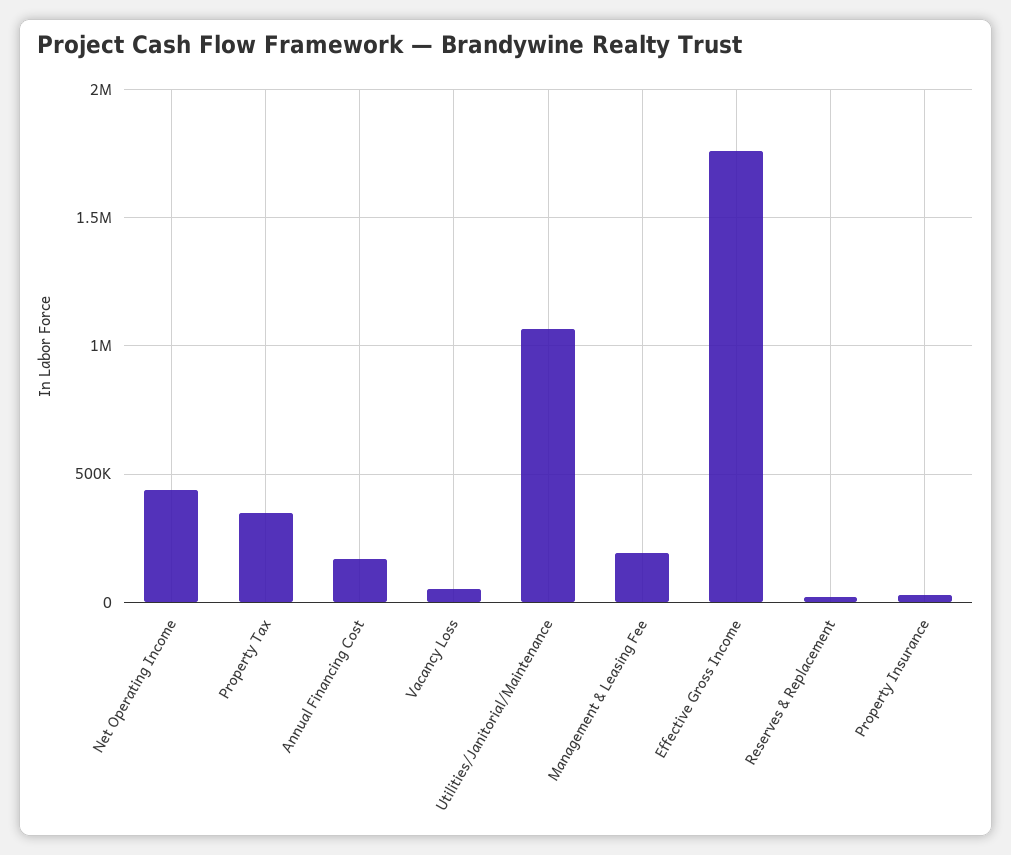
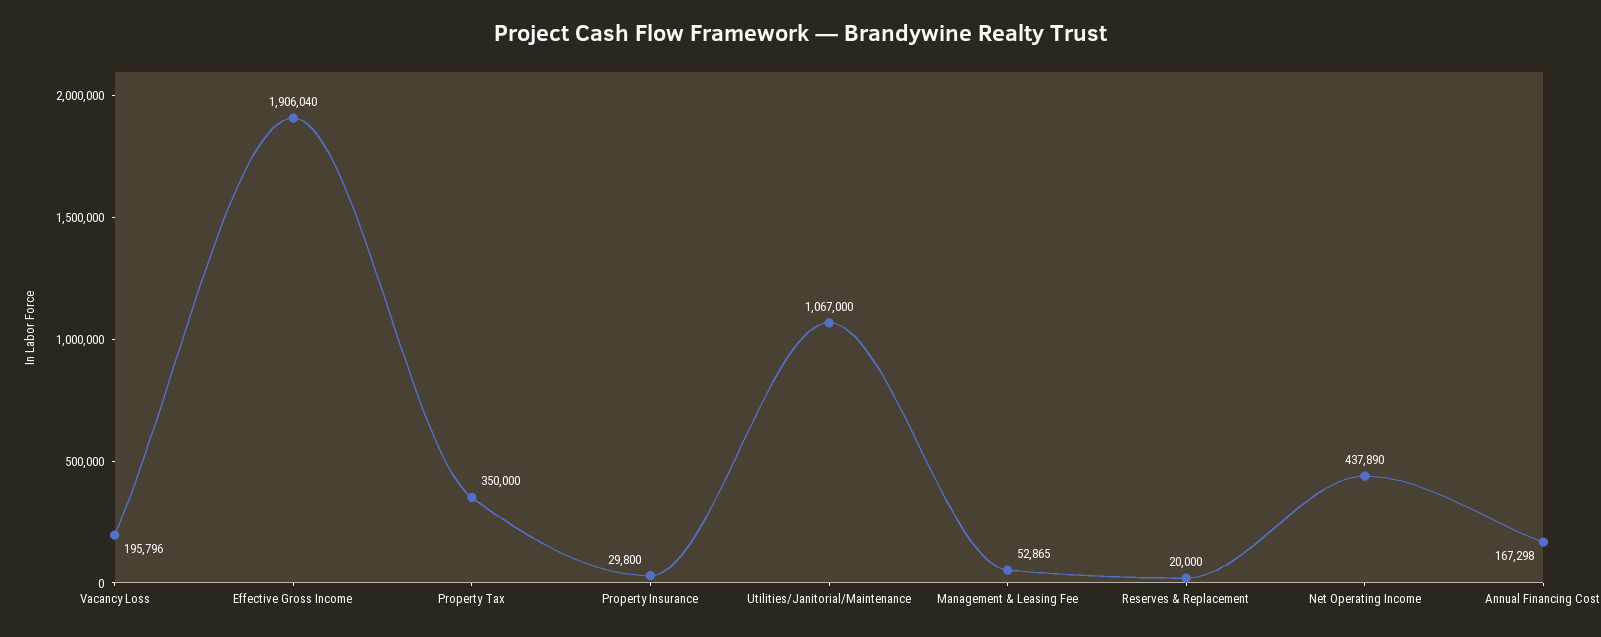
  {
    "Net Operating Income": 437890,
    "Property Tax": 350000,
    "Annual Financing Cost": 167298,
-   "Vacancy Loss": 50000,
+   "Vacancy Loss": 195796,
    "Utilities/Janitorial/Maintenance": 1067000,
-   "Management & Leasing Fee": 200000,
+   "Management & Leasing Fee": 52865,
-   "Effective Gross Income": 1750000,
+   "Effective Gross Income": 1906040,
    "Reserves & Replacement": 20000,
    "Property Insurance": 29800
  }

